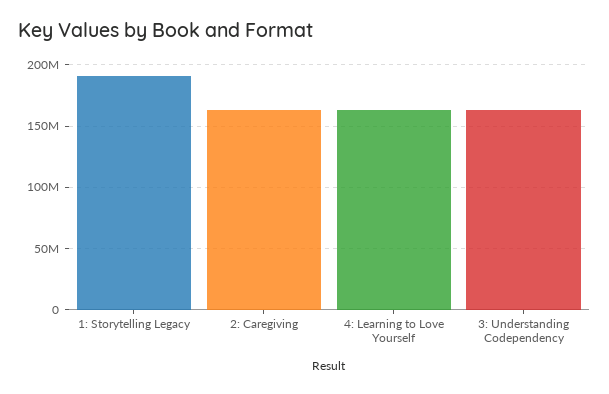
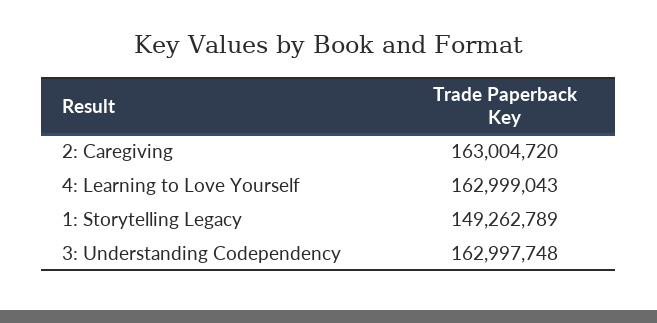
  {
-   "1: Storytelling Legacy": 190000000,
+   "1: Storytelling Legacy": 149262789,
    "2: Caregiving": 163004720,
    "4: Learning to Love Yourself": 162999043,
    "3: Understanding Codependency": 162997748
  }

